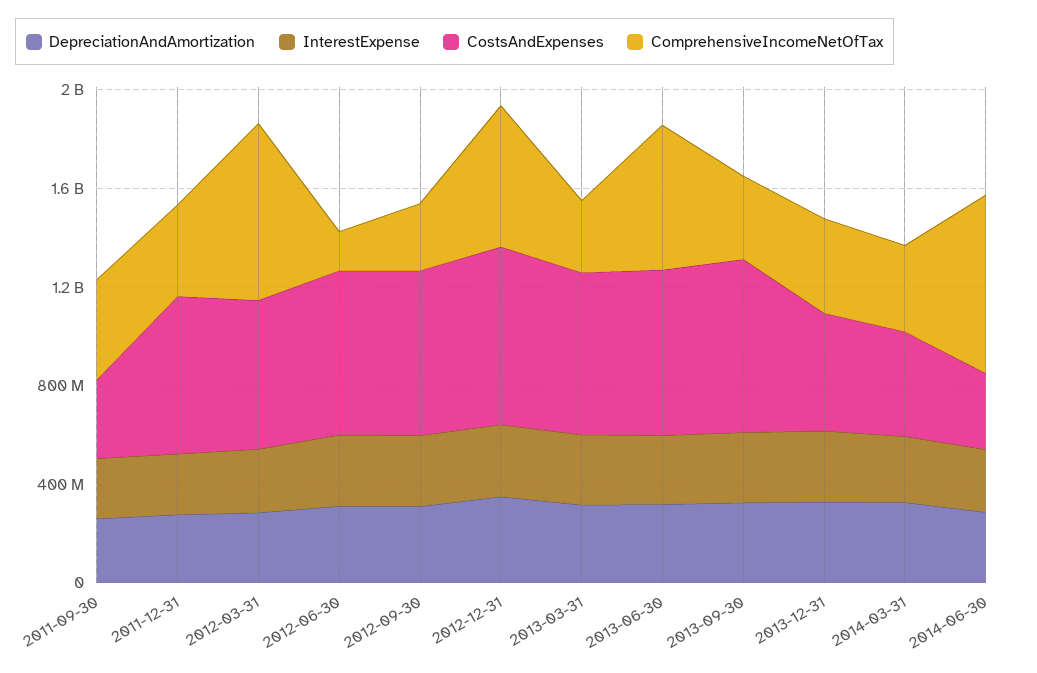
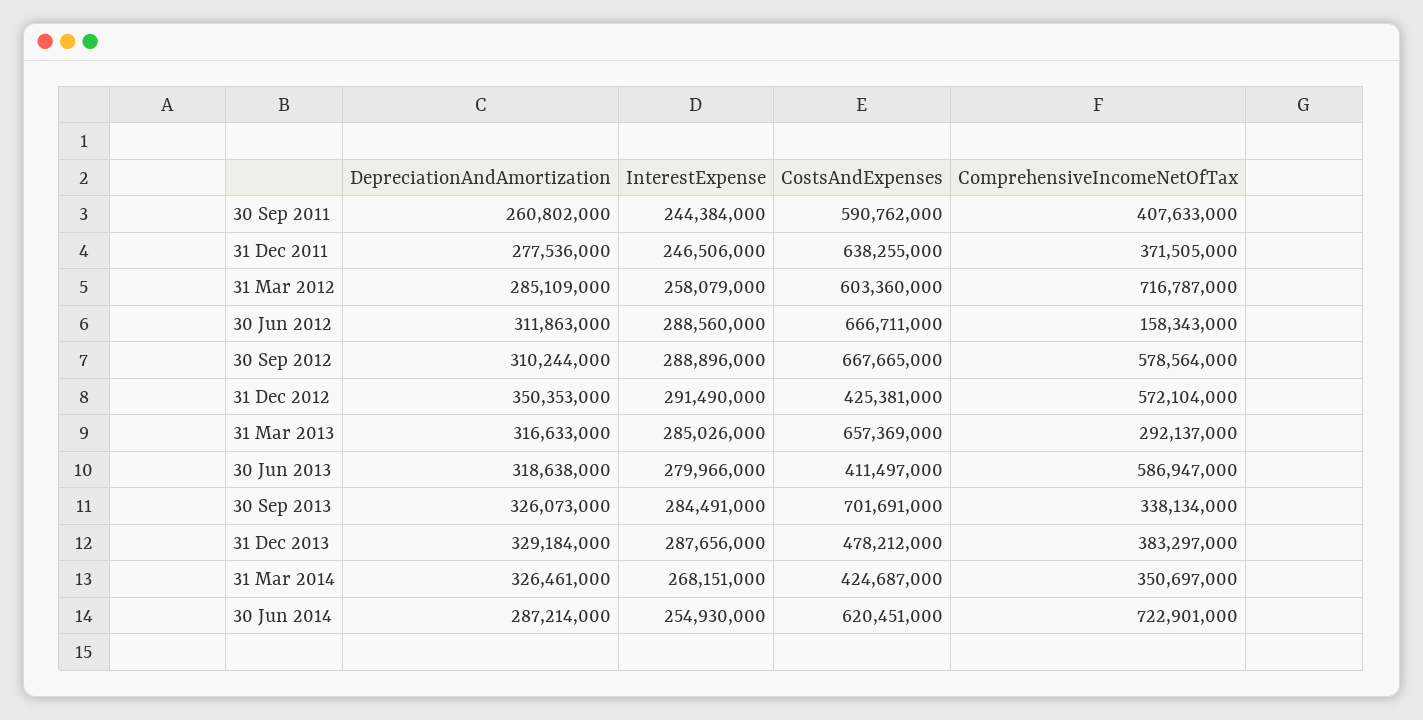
  {
    "DepreciationAndAmortization": {
      "2011-09-30": 260802000,
      "2011-12-31": 277536000,
      "2012-03-31": 285109000,
      "2012-06-30": 311863000,
      "2012-09-30": 310244000,
      "2012-12-31": 350353000,
      "2013-03-31": 316633000,
      "2013-06-30": 318638000,
      "2013-09-30": 326073000,
      "2013-12-31": 329184000,
      "2014-03-31": 326461000,
      "2014-06-30": 287214000
    },
    "InterestExpense": {
      "2011-09-30": 244384000,
      "2011-12-31": 246506000,
      "2012-03-31": 258079000,
      "2012-06-30": 288560000,
      "2012-09-30": 288896000,
      "2012-12-31": 291490000,
      "2013-03-31": 285026000,
      "2013-06-30": 279966000,
      "2013-09-30": 284491000,
      "2013-12-31": 287656000,
      "2014-03-31": 268151000,
      "2014-06-30": 254930000
    },
    "CostsAndExpenses": {
-     "2011-09-30": 300000000,
+     "2011-09-30": 590762000,
      "2011-12-31": 638255000,
      "2012-03-31": 603360000,
      "2012-06-30": 666711000,
      "2012-09-30": 667665000,
-     "2012-12-31": 700000000,
+     "2012-12-31": 425381000,
      "2013-03-31": 657369000,
-     "2013-06-30": 700000000,
+     "2013-06-30": 411497000,
      "2013-09-30": 701691000,
      "2013-12-31": 478212000,
      "2014-03-31": 424687000,
-     "2014-06-30": 300000000
+     "2014-06-30": 620451000
    },
    "ComprehensiveIncomeNetOfTax": {
      "2011-09-30": 407633000,
      "2011-12-31": 371505000,
      "2012-03-31": 716787000,
      "2012-06-30": 158343000,
-     "2012-09-30": 300000000,
+     "2012-09-30": 578564000,
      "2012-12-31": 572104000,
      "2013-03-31": 292137000,
      "2013-06-30": 586947000,
      "2013-09-30": 338134000,
      "2013-12-31": 383297000,
      "2014-03-31": 350697000,
      "2014-06-30": 722901000
    }
  }

